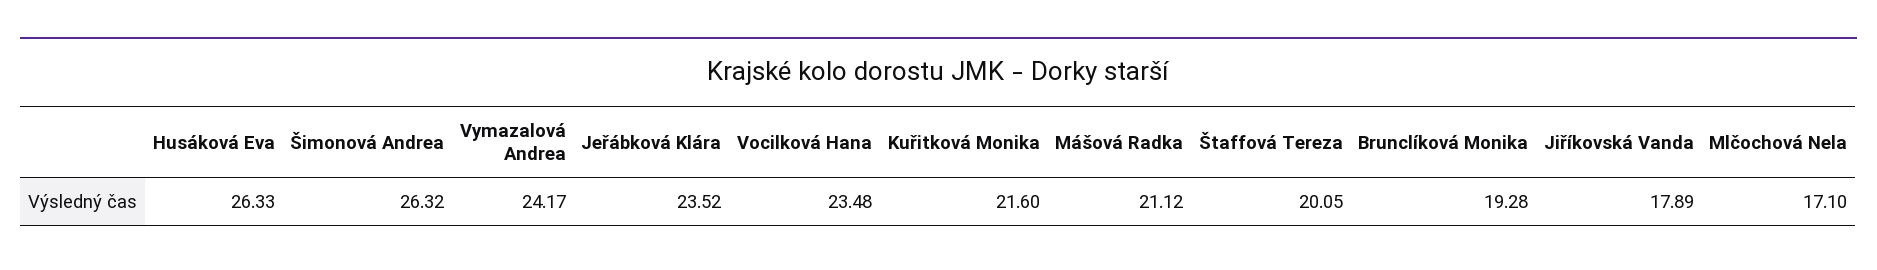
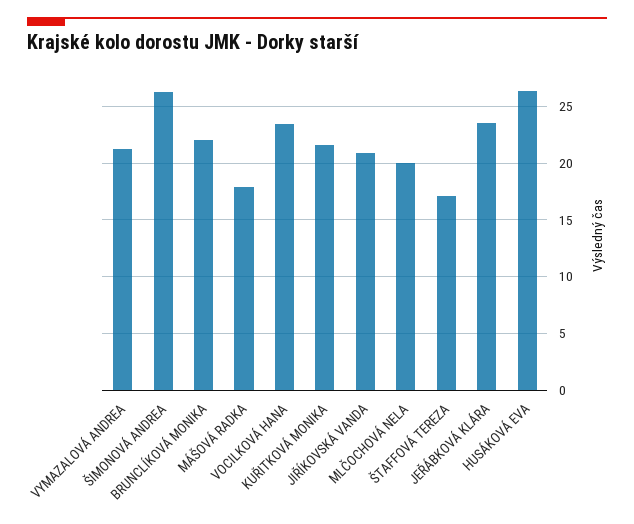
  {
    "Husáková Eva": 26.33,
    "Šimonová Andrea": 26.32,
-   "Vymazalová Andrea": 24.17,
+   "Vymazalová Andrea": 21,
    "Jeřábková Klára": 23.52,
    "Vocilková Hana": 23.48,
    "Kuřitková Monika": 21.6,
-   "Mášová Radka": 21.12,
+   "Mášová Radka": 18,
-   "Štaffová Tereza": 20.05,
+   "Štaffová Tereza": 17,
-   "Brunclíková Monika": 19.28,
+   "Brunclíková Monika": 22,
-   "Jiříkovská Vanda": 17.89,
+   "Jiříkovská Vanda": 21,
-   "Mlčochová Nela": 17.1
+   "Mlčochová Nela": 20
  }

